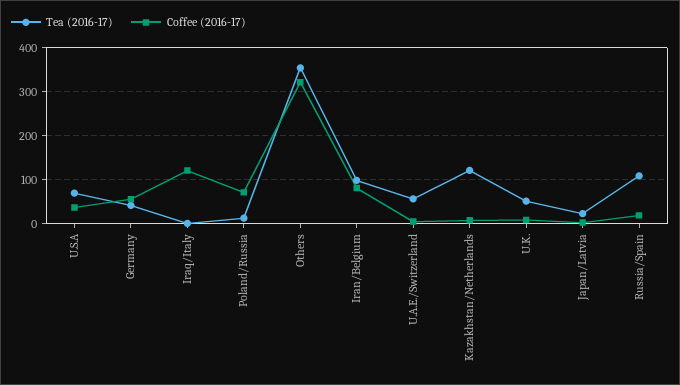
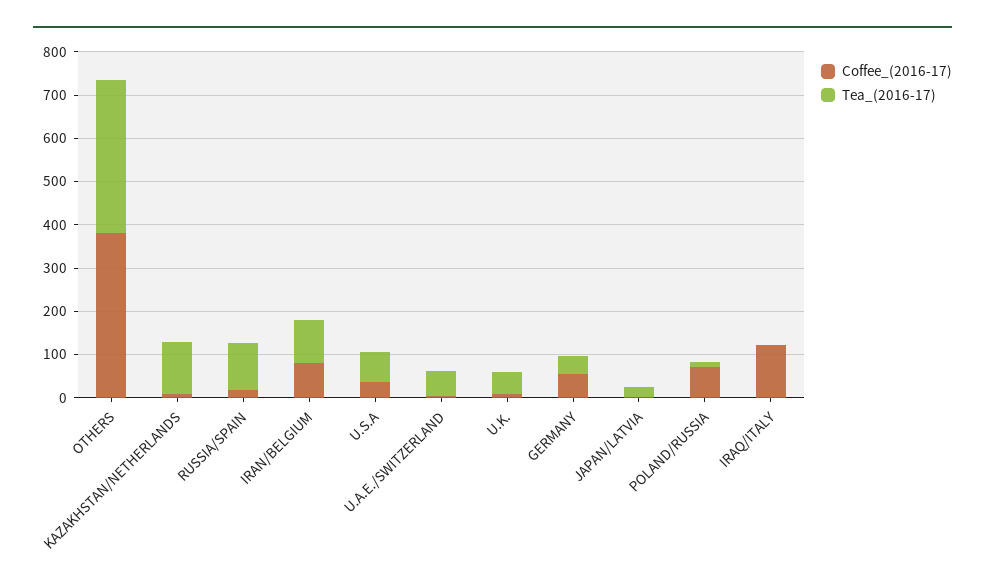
  {
    "Tea (2016-17)": {
      "U.S.A": 60,
      "Germany": 40,
      "Iraq/Italy": 0,
      "Poland/Russia": 20,
      "Others": 360,
      "Iran/Belgium": 100,
      "U.A.E./Switzerland": 60,
      "Kazakhstan/Netherlands": 120,
      "U.K.": 60,
      "Japan/Latvia": 20,
      "Russia/Spain": 100
    },
    "Coffee (2016-17)": {
      "U.S.A": 40,
      "Germany": 60,
      "Iraq/Italy": 120,
      "Poland/Russia": 80,
-     "Others": 320,
+     "Others": 380,
      "Iran/Belgium": 80,
      "U.A.E./Switzerland": 0,
      "Kazakhstan/Netherlands": 0,
      "U.K.": 0,
      "Japan/Latvia": 0,
      "Russia/Spain": 20
    }
  }

